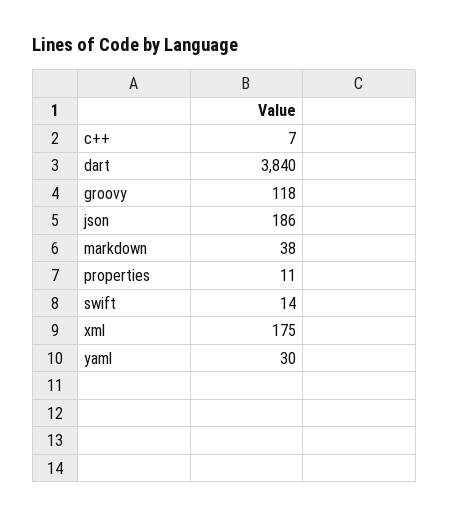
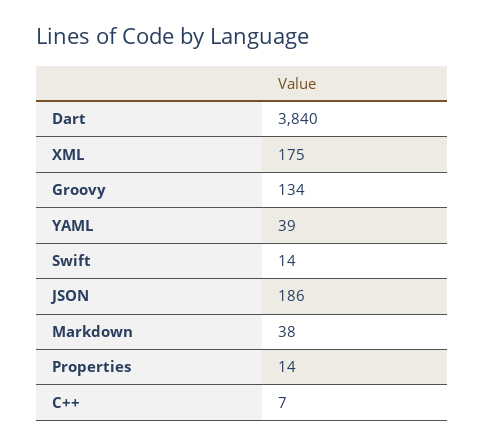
  {
    "c++": 7,
    "dart": 3840,
-   "groovy": 118,
+   "groovy": 134,
    "json": 186,
    "markdown": 38,
-   "properties": 11,
+   "properties": 14,
    "swift": 14,
    "xml": 175,
-   "yaml": 30
+   "yaml": 39
  }

